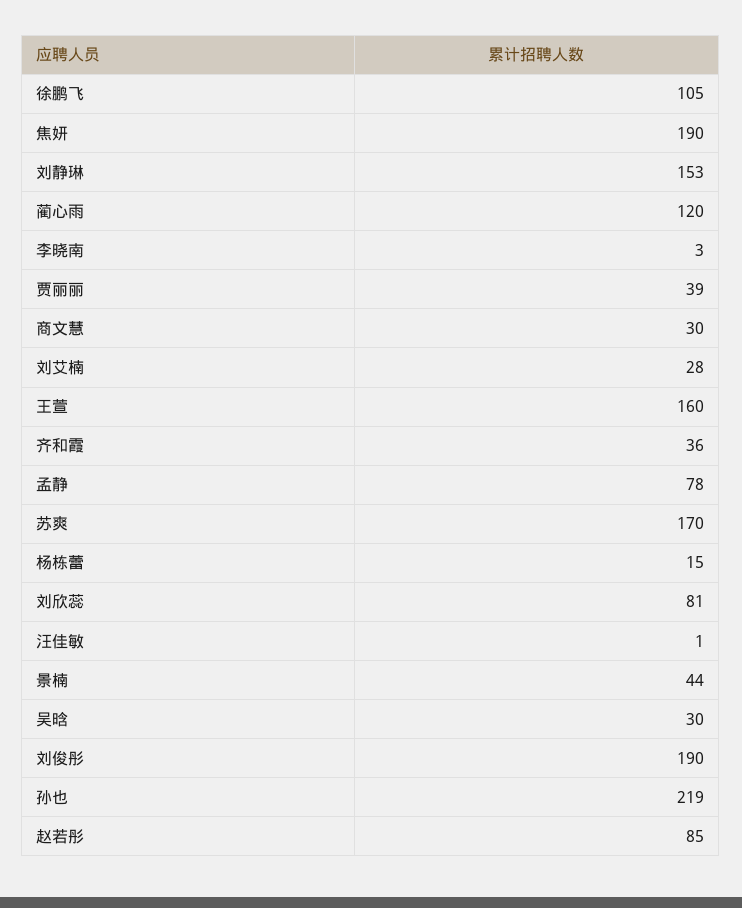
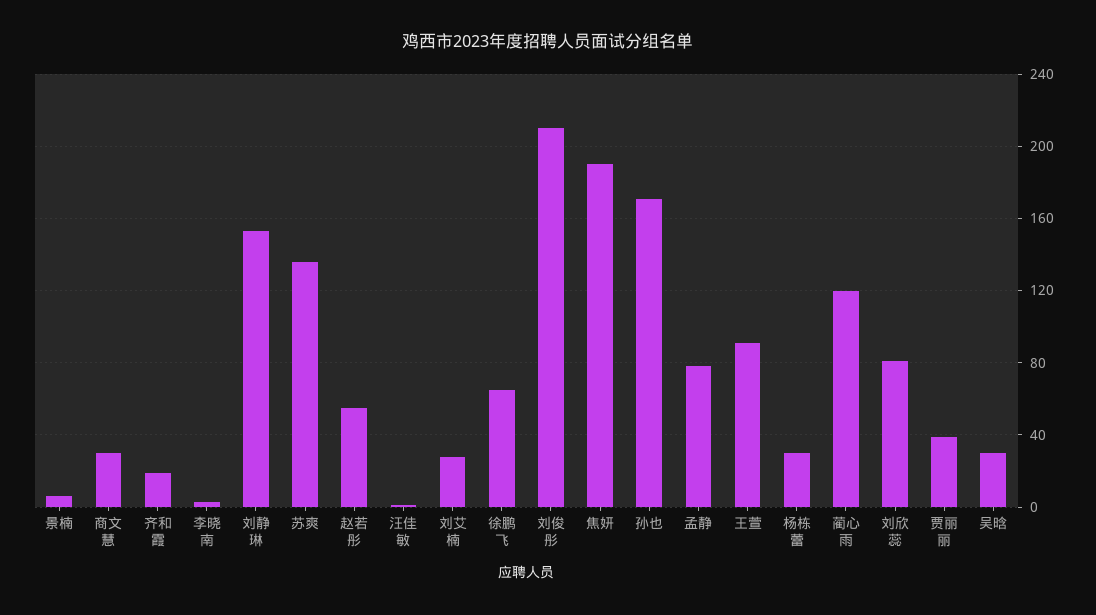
  {
-   "徐鹏飞": 105,
+   "徐鹏飞": 65,
    "焦妍": 190,
    "刘静琳": 153,
    "蔺心雨": 120,
    "李晓南": 3,
    "贾丽丽": 39,
    "商文慧": 30,
    "刘艾楠": 28,
-   "王萱": 160,
+   "王萱": 90,
-   "齐和霞": 36,
+   "齐和霞": 20,
    "孟静": 78,
-   "苏爽": 170,
+   "苏爽": 135,
-   "杨栋蕾": 15,
+   "杨栋蕾": 30,
    "刘欣蕊": 81,
    "汪佳敏": 1,
-   "景楠": 44,
+   "景楠": 5,
    "吴晗": 30,
-   "刘俊彤": 190,
+   "刘俊彤": 210,
-   "孙也": 219,
+   "孙也": 170,
-   "赵若彤": 85
+   "赵若彤": 55
  }

